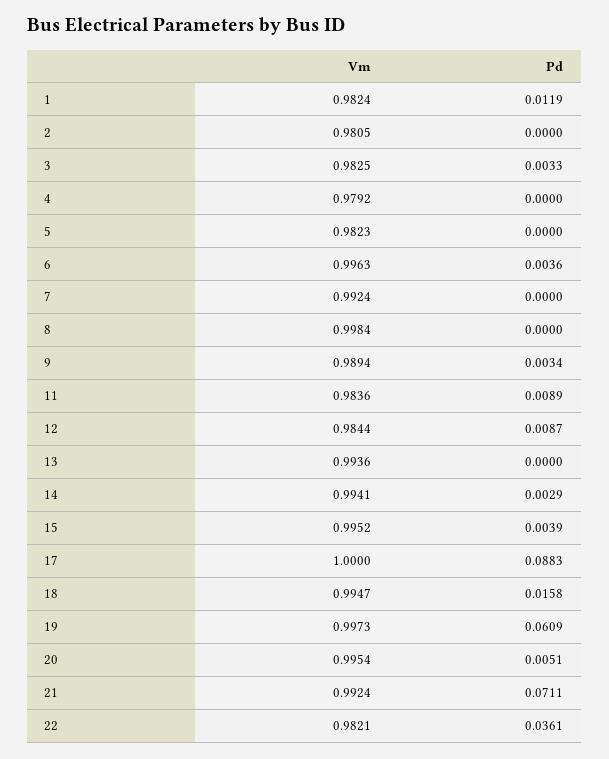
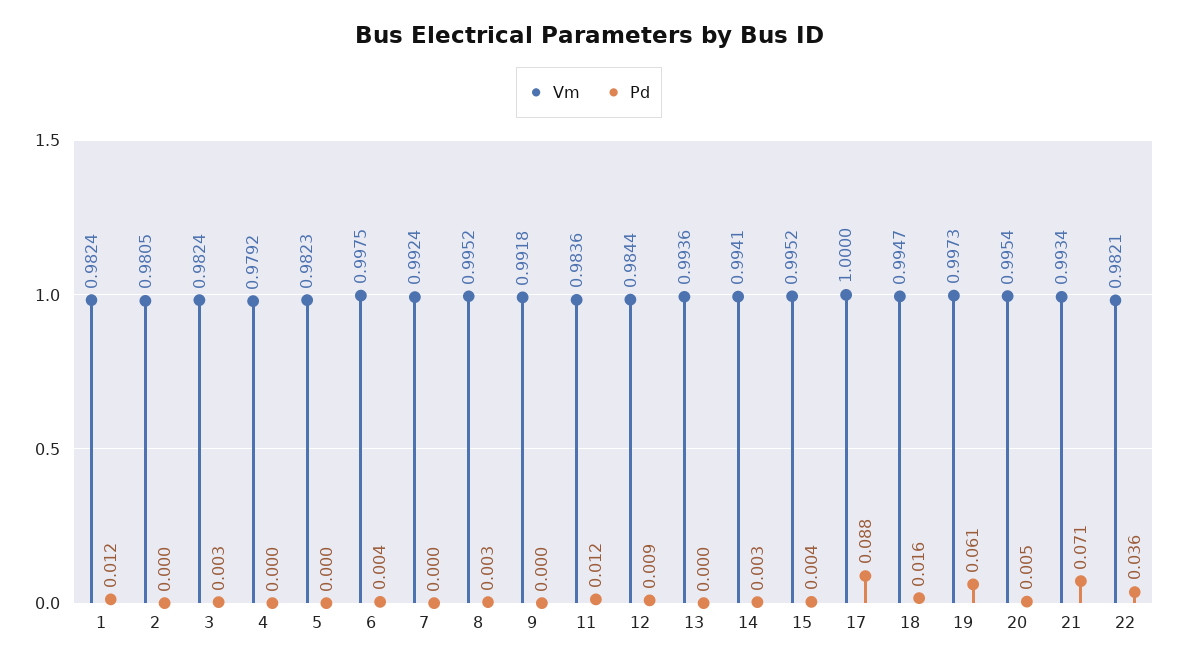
  {
    "Vm": {
      "1": 0.9824,
      "2": 0.9805,
-     "3": 0.9825,
+     "3": 0.9824,
      "4": 0.9792,
      "5": 0.9823,
-     "6": 0.9963,
+     "6": 0.9975,
      "7": 0.9924,
-     "8": 0.9984,
+     "8": 0.9952,
-     "9": 0.9894,
+     "9": 0.9918,
      "11": 0.9836,
      "12": 0.9844,
      "13": 0.9936,
      "14": 0.9941,
      "15": 0.9952,
      "17": 1,
      "18": 0.9947,
      "19": 0.9973,
      "20": 0.9954,
-     "21": 0.9924,
+     "21": 0.9934,
      "22": 0.9821
    },
    "Pd": {
      "1": 0.0119,
      "2": 0,
      "3": 0.0033,
      "4": 0,
      "5": 0,
      "6": 0.0036,
      "7": 0,
-     "8": 0,
+     "8": 0.003,
-     "9": 0.0034,
+     "9": 0,
-     "11": 0.0089,
+     "11": 0.012,
      "12": 0.0087,
      "13": 0,
      "14": 0.0029,
      "15": 0.0039,
      "17": 0.0883,
      "18": 0.0158,
      "19": 0.0609,
      "20": 0.0051,
      "21": 0.0711,
      "22": 0.0361
    }
  }

